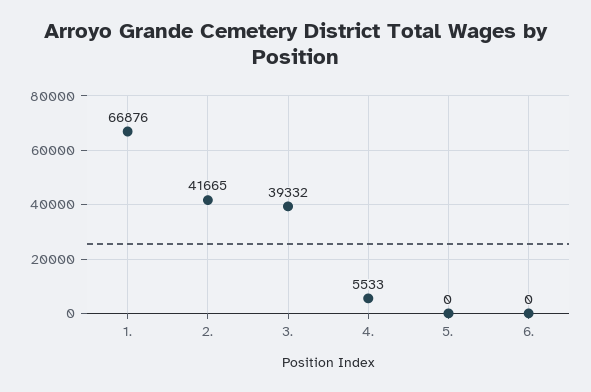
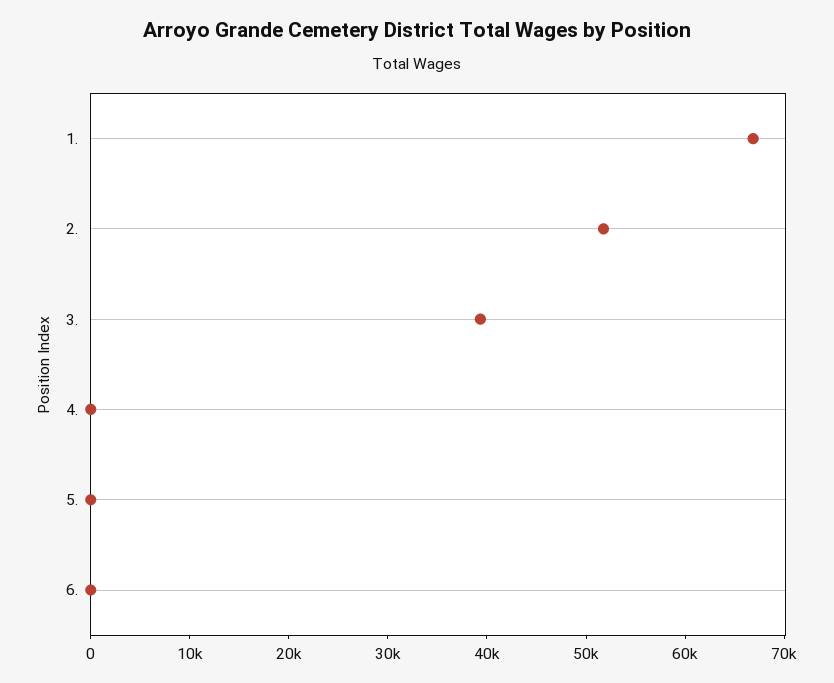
  {
    "1.": 66876,
-   "2.": 41665,
+   "2.": 52000,
    "3.": 39332,
-   "4.": 5533,
+   "4.": 0,
    "5.": 0,
    "6.": 0
  }

